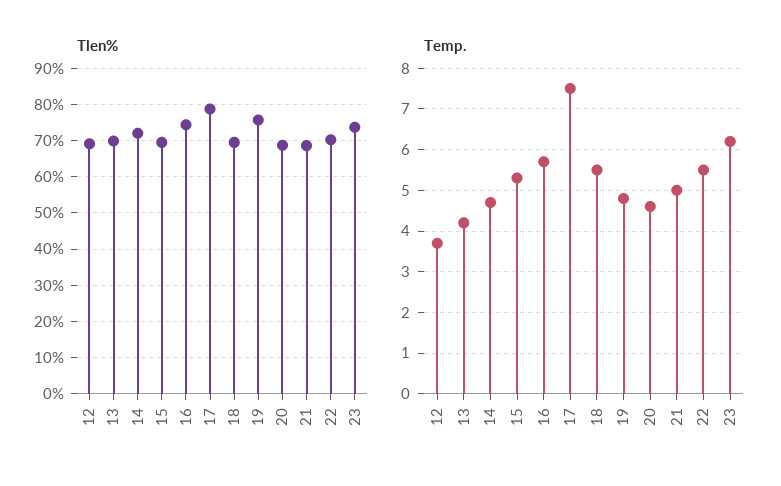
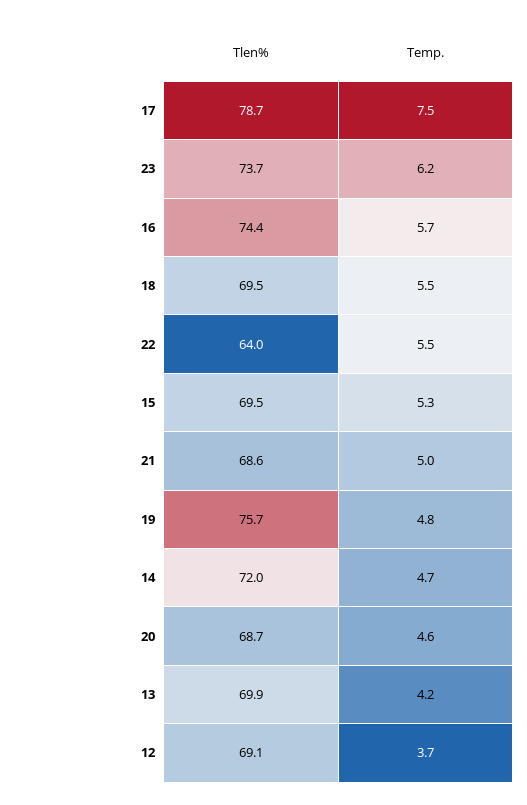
  {
    "Tlen%": {
      "12": 69.1,
      "13": 69.9,
      "14": 72,
      "15": 69.5,
      "16": 74.4,
      "17": 78.7,
      "18": 69.5,
      "19": 75.7,
      "20": 68.7,
      "21": 68.6,
-     "22": 70,
+     "22": 64,
      "23": 73.7
    },
    "Temp.": {
      "12": 3.7,
      "13": 4.2,
      "14": 4.7,
      "15": 5.3,
      "16": 5.7,
      "17": 7.5,
      "18": 5.5,
      "19": 4.8,
      "20": 4.6,
      "21": 5,
      "22": 5.5,
      "23": 6.2
    }
  }

